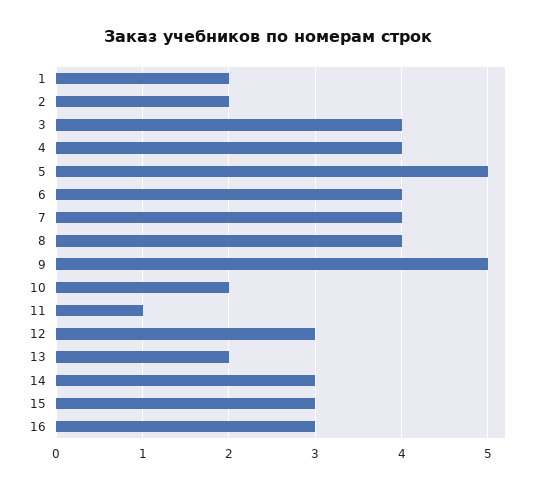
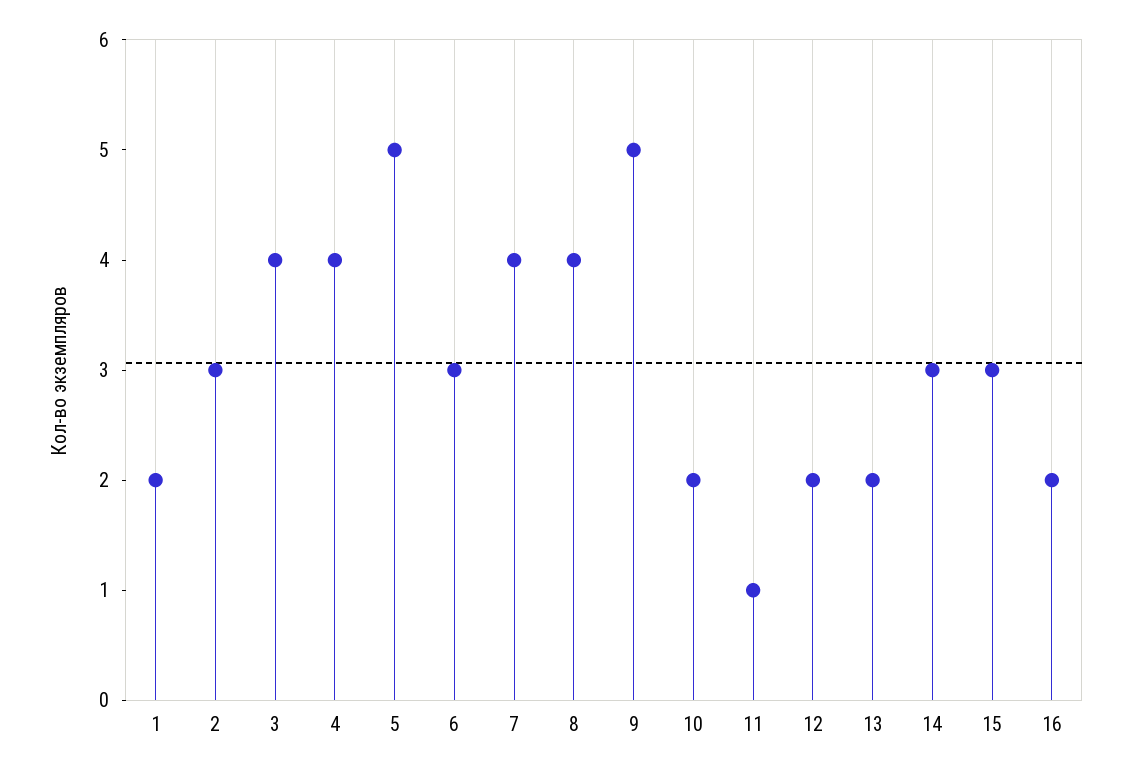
  {
    "1": 2,
-   "2": 2,
+   "2": 3,
    "3": 4,
    "4": 4,
    "5": 5,
-   "6": 4,
+   "6": 3,
    "7": 4,
    "8": 4,
    "9": 5,
    "10": 2,
    "11": 1,
-   "12": 3,
+   "12": 2,
    "13": 2,
    "14": 3,
    "15": 3,
-   "16": 3
+   "16": 2
  }

